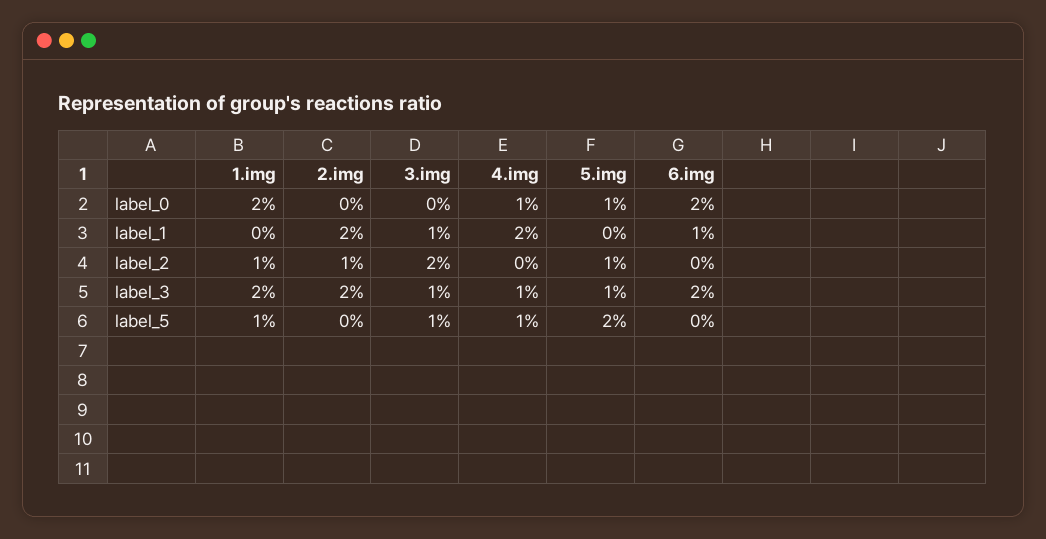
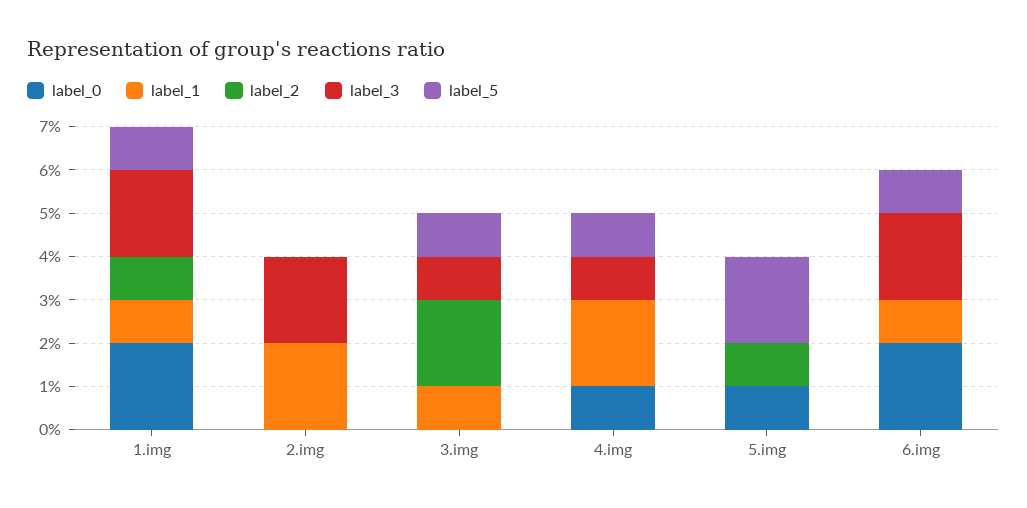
  {
    "label_0": {
      "1.img": 2,
      "2.img": 0,
      "3.img": 0,
      "4.img": 1,
      "5.img": 1,
      "6.img": 2
    },
    "label_1": {
-     "1.img": 0,
+     "1.img": 1,
      "2.img": 2,
      "3.img": 1,
      "4.img": 2,
      "5.img": 0,
      "6.img": 1
    },
    "label_2": {
      "1.img": 1,
-     "2.img": 1,
+     "2.img": 0,
      "3.img": 2,
      "4.img": 0,
      "5.img": 1,
      "6.img": 0
    },
    "label_3": {
      "1.img": 2,
      "2.img": 2,
      "3.img": 1,
      "4.img": 1,
-     "5.img": 1,
+     "5.img": 0,
      "6.img": 2
    },
    "label_5": {
      "1.img": 1,
      "2.img": 0,
      "3.img": 1,
      "4.img": 1,
      "5.img": 2,
-     "6.img": 0
+     "6.img": 1
    }
  }

